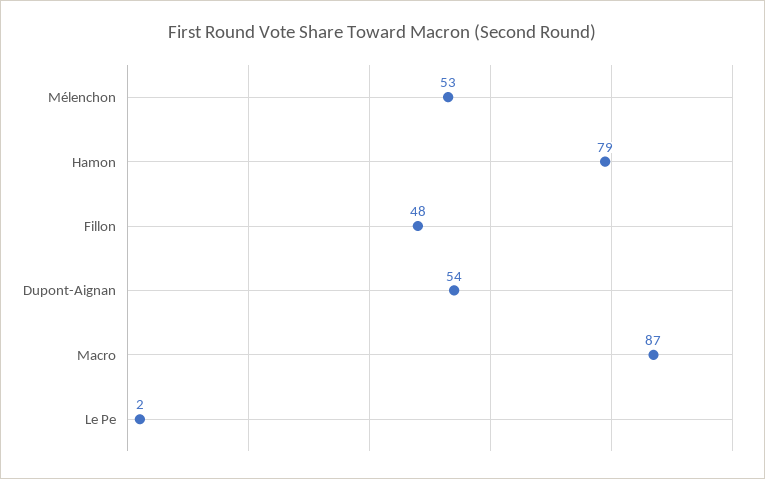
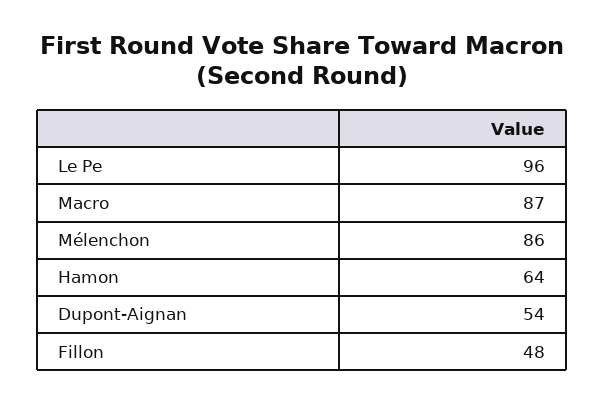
  {
-   "Mélenchon": 53,
+   "Mélenchon": 86,
-   "Hamon": 79,
+   "Hamon": 64,
    "Fillon": 48,
    "Dupont-Aignan": 54,
    "Macro": 87,
-   "Le Pe": 2
+   "Le Pe": 96
  }

